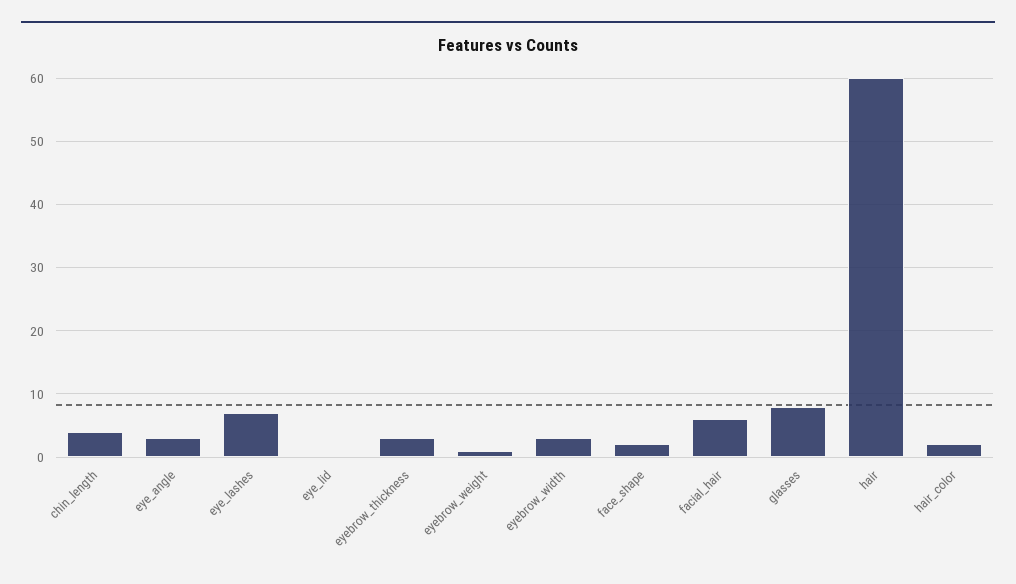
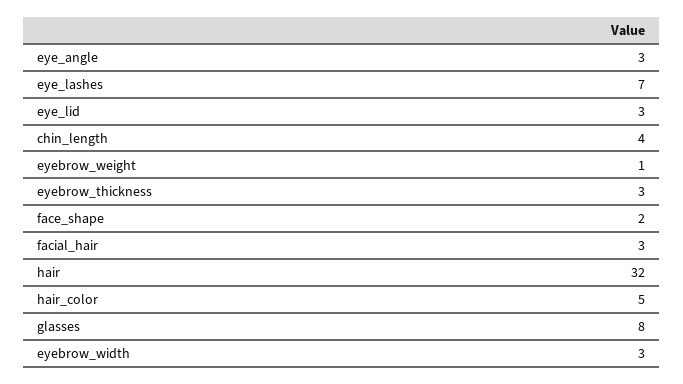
  {
    "chin_length": 4,
    "eye_angle": 3,
    "eye_lashes": 7,
-   "eye_lid": 0,
+   "eye_lid": 3,
    "eyebrow_thickness": 3,
    "eyebrow_weight": 1,
    "eyebrow_width": 3,
    "face_shape": 2,
-   "facial_hair": 6,
+   "facial_hair": 3,
    "glasses": 8,
-   "hair": 60,
+   "hair": 32,
-   "hair_color": 2
+   "hair_color": 5
  }

